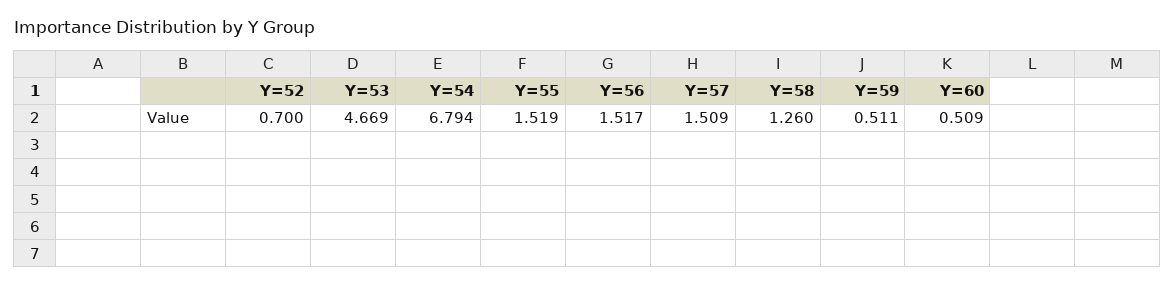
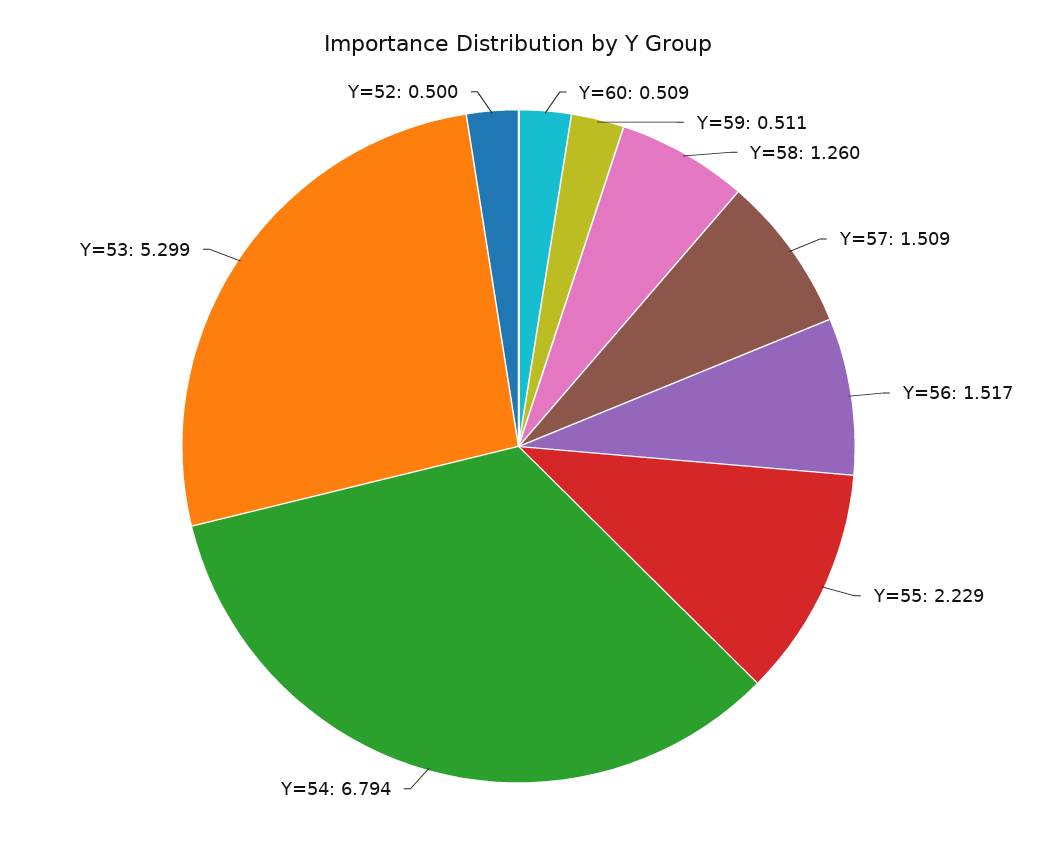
  {
-   "Y=52": 0.7,
+   "Y=52": 0.5,
-   "Y=53": 4.669,
+   "Y=53": 5.299,
    "Y=54": 6.794,
-   "Y=55": 1.519,
+   "Y=55": 2.229,
    "Y=56": 1.517,
    "Y=57": 1.509,
    "Y=58": 1.26,
    "Y=59": 0.511,
    "Y=60": 0.509
  }

